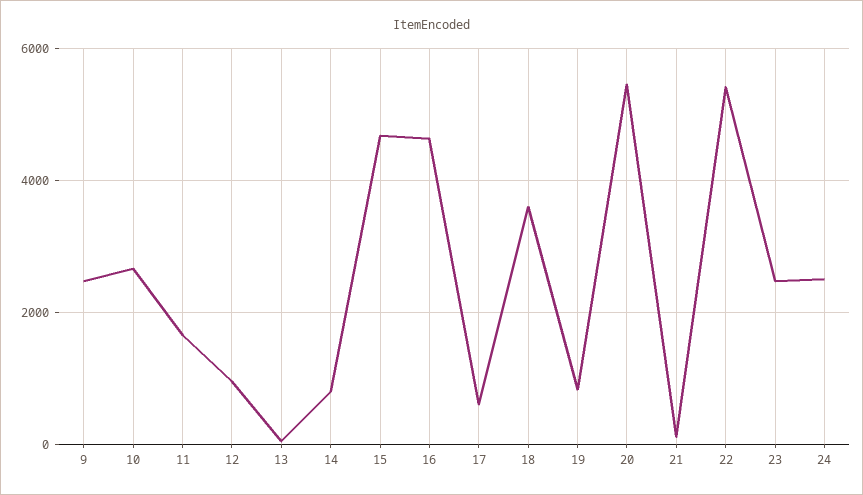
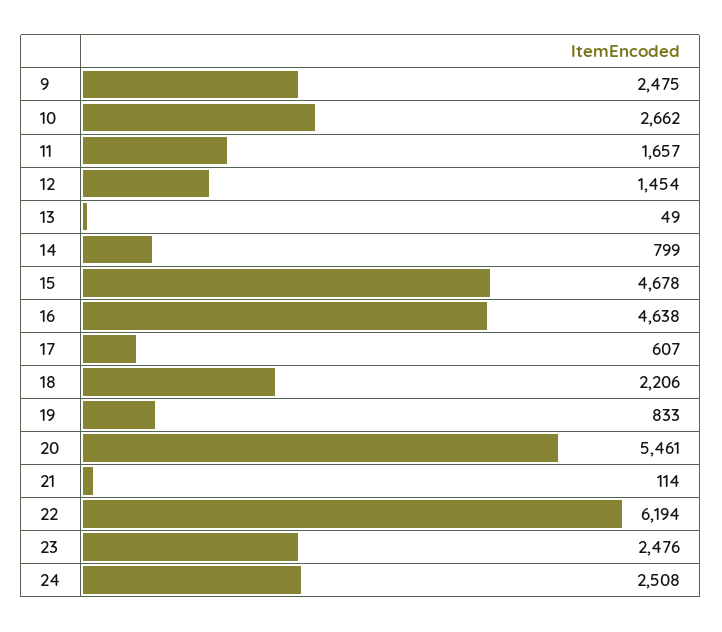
  {
    "9": 2475,
    "10": 2662,
    "11": 1657,
-   "12": 1000,
+   "12": 1454,
    "13": 49,
    "14": 799,
    "15": 4678,
    "16": 4638,
    "17": 607,
-   "18": 3600,
+   "18": 2206,
    "19": 833,
    "20": 5461,
    "21": 114,
-   "22": 5400,
+   "22": 6194,
    "23": 2476,
    "24": 2508
  }

